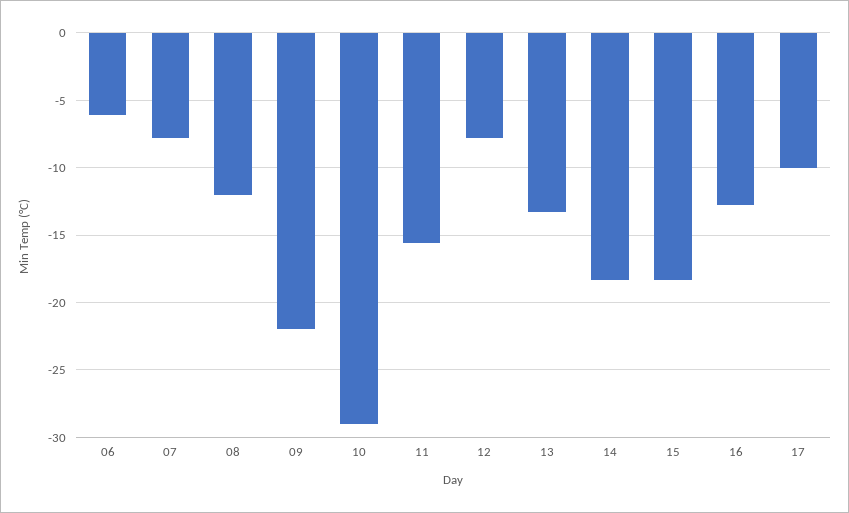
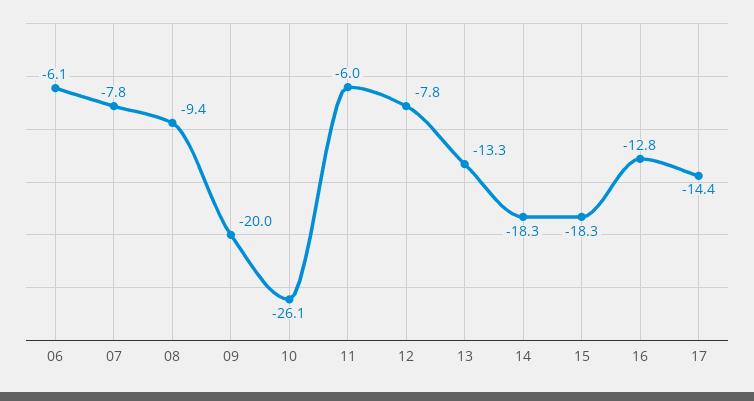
  {
    "06": -6.1,
    "07": -7.8,
-   "08": -12,
+   "08": -9.4,
-   "09": -22,
+   "09": -20,
-   "10": -29,
+   "10": -26.1,
-   "11": -15.5,
+   "11": -6,
    "12": -7.8,
    "13": -13.3,
    "14": -18.3,
    "15": -18.3,
    "16": -12.8,
-   "17": -10
+   "17": -14.4
  }

